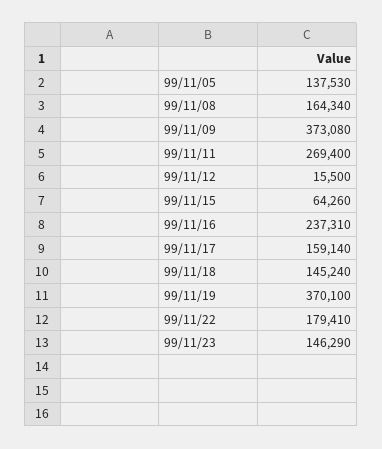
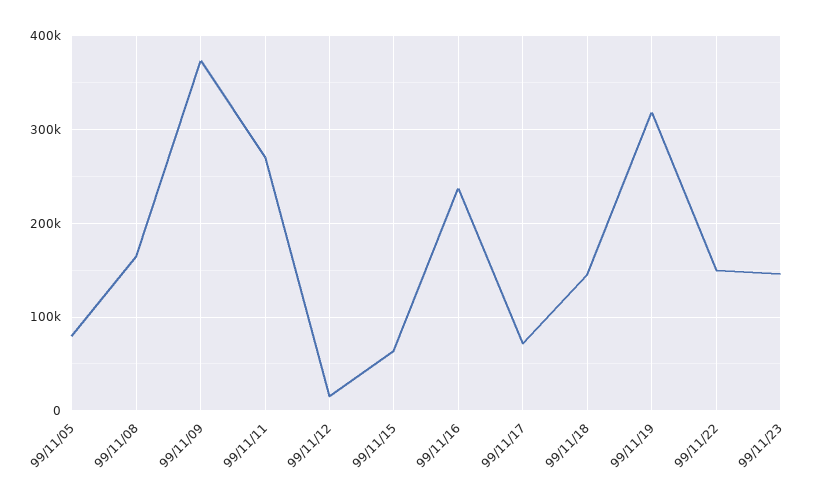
  {
-   "99/11/05": 137530,
+   "99/11/05": 80000,
    "99/11/08": 164340,
    "99/11/09": 373080,
    "99/11/11": 269400,
    "99/11/12": 15500,
    "99/11/15": 64260,
    "99/11/16": 237310,
-   "99/11/17": 159140,
+   "99/11/17": 70000,
    "99/11/18": 145240,
-   "99/11/19": 370100,
+   "99/11/19": 320000,
-   "99/11/22": 179410,
+   "99/11/22": 150000,
    "99/11/23": 146290
  }

